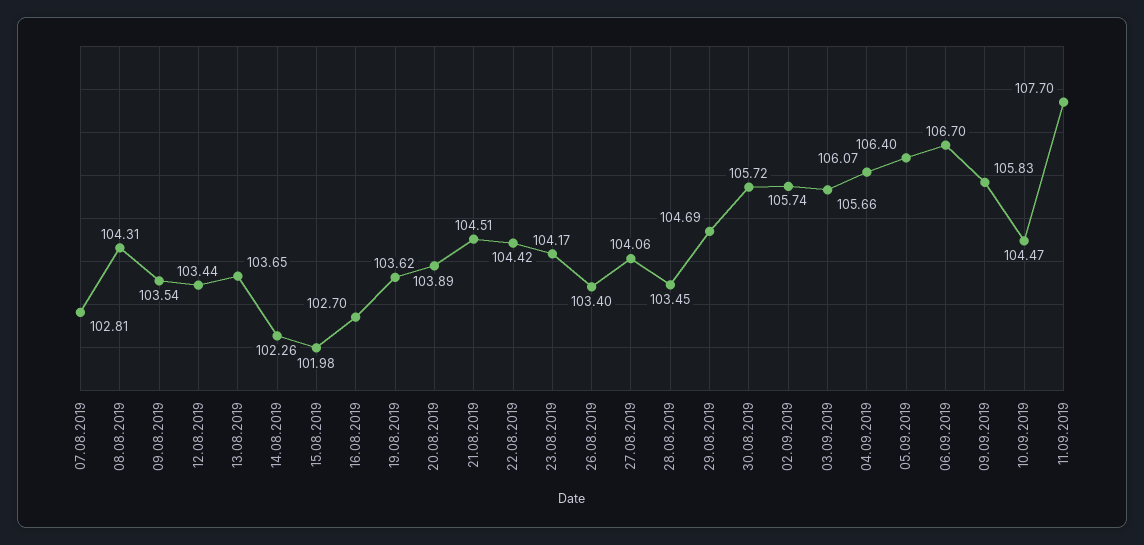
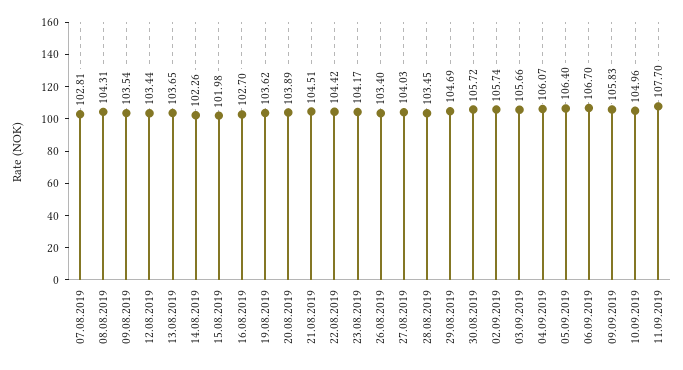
  {
    "07.08.2019": 102.81,
    "08.08.2019": 104.31,
    "09.08.2019": 103.54,
    "12.08.2019": 103.44,
    "13.08.2019": 103.65,
    "14.08.2019": 102.26,
    "15.08.2019": 101.98,
    "16.08.2019": 102.7,
    "19.08.2019": 103.62,
    "20.08.2019": 103.89,
    "21.08.2019": 104.51,
    "22.08.2019": 104.42,
    "23.08.2019": 104.17,
    "26.08.2019": 103.4,
-   "27.08.2019": 104.06,
+   "27.08.2019": 104.03,
    "28.08.2019": 103.45,
    "29.08.2019": 104.69,
    "30.08.2019": 105.72,
    "02.09.2019": 105.74,
    "03.09.2019": 105.66,
    "04.09.2019": 106.07,
    "05.09.2019": 106.4,
    "06.09.2019": 106.7,
    "09.09.2019": 105.83,
-   "10.09.2019": 104.47,
+   "10.09.2019": 104.96,
    "11.09.2019": 107.7
  }

